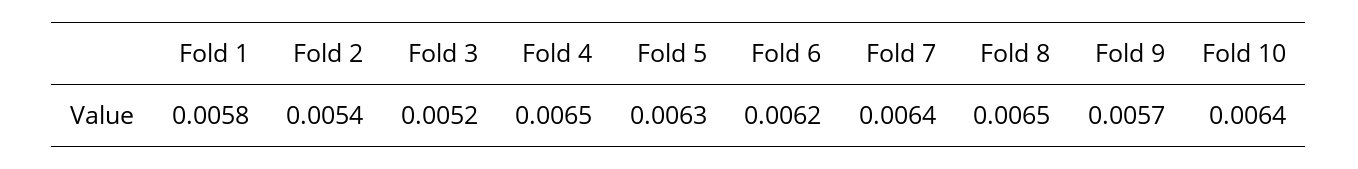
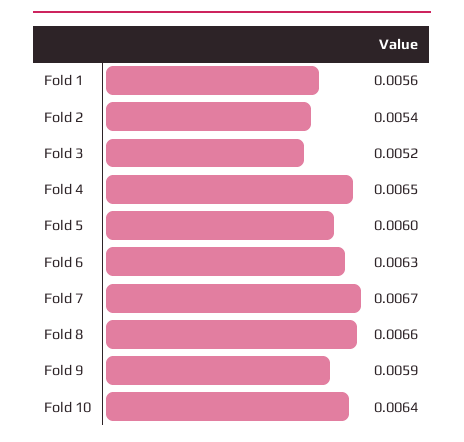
  {
-   "Fold 1": 0.0058,
+   "Fold 1": 0.0056,
    "Fold 2": 0.0054,
    "Fold 3": 0.0052,
    "Fold 4": 0.0065,
-   "Fold 5": 0.0063,
+   "Fold 5": 0.006,
-   "Fold 6": 0.0062,
+   "Fold 6": 0.0063,
-   "Fold 7": 0.0064,
+   "Fold 7": 0.0067,
-   "Fold 8": 0.0065,
+   "Fold 8": 0.0066,
-   "Fold 9": 0.0057,
+   "Fold 9": 0.0059,
    "Fold 10": 0.0064
  }

